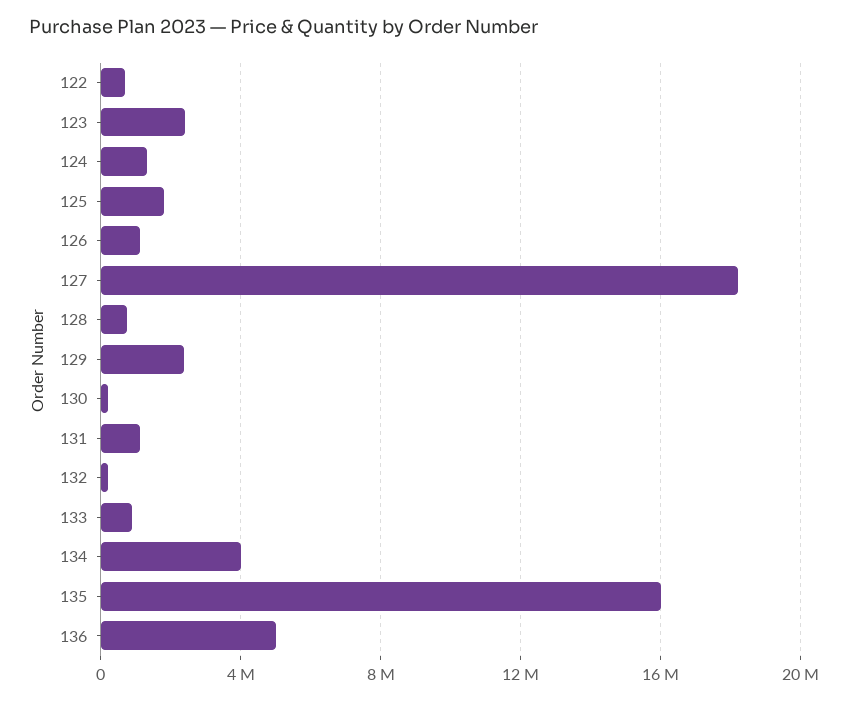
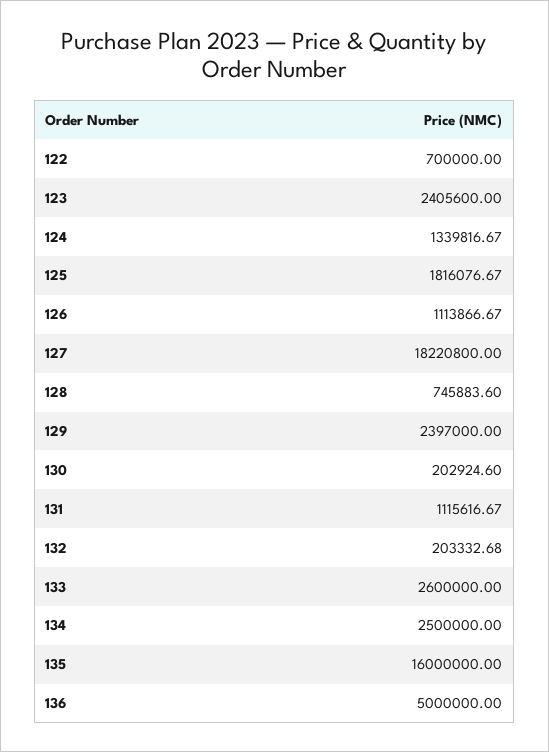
  {
    "122": 700000,
    "123": 2405600,
    "124": 1339816.67,
    "125": 1816076.67,
    "126": 1113866.67,
    "127": 18220800,
    "128": 745883.6,
    "129": 2397000,
    "130": 202924.6,
    "131": 1115616.67,
    "132": 203332.68,
-   "133": 1000000,
+   "133": 2600000,
-   "134": 4000000,
+   "134": 2500000,
    "135": 16000000,
    "136": 5000000
  }

